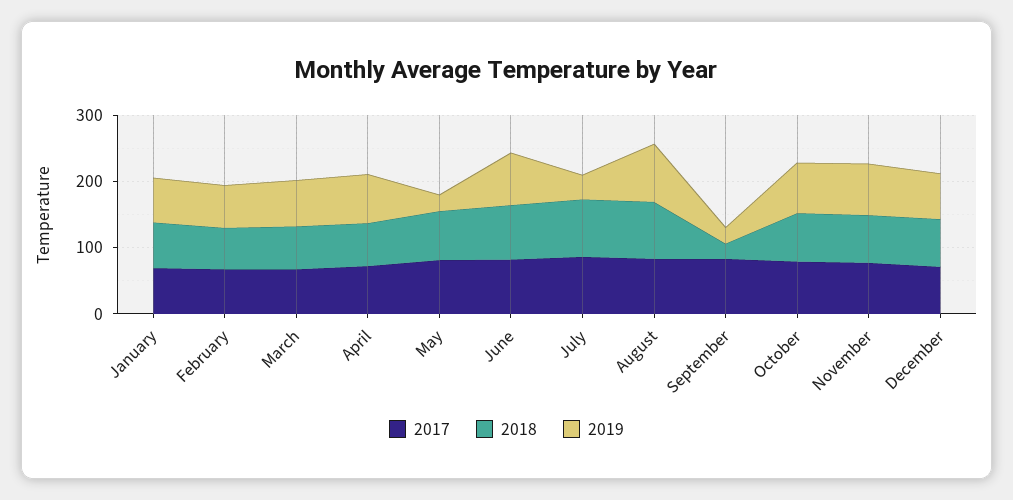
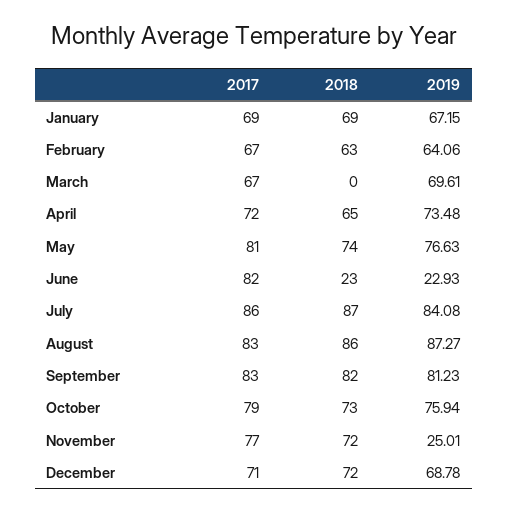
  {
    "2017": {
      "January": 69,
      "February": 67,
      "March": 67,
      "April": 72,
      "May": 81,
      "June": 82,
      "July": 86,
      "August": 83,
      "September": 83,
      "October": 79,
      "November": 77,
      "December": 71
    },
    "2018": {
      "January": 69,
      "February": 63,
-     "March": 60,
+     "March": 0,
      "April": 65,
      "May": 74,
-     "June": 80,
+     "June": 23,
      "July": 87,
      "August": 86,
-     "September": 20,
+     "September": 82,
      "October": 73,
      "November": 72,
      "December": 72
    },
    "2019": {
      "January": 67.15,
      "February": 64.06,
      "March": 69.61,
      "April": 73.48,
-     "May": 20,
+     "May": 76.63,
-     "June": 80,
+     "June": 22.93,
-     "July": 40,
+     "July": 84.08,
      "August": 87.27,
-     "September": 20,
+     "September": 81.23,
      "October": 75.94,
-     "November": 80,
+     "November": 25.01,
      "December": 68.78
    }
  }

